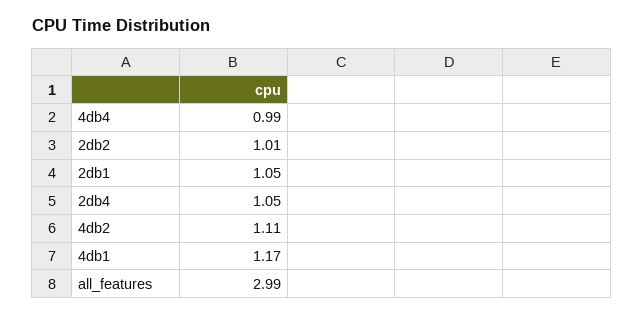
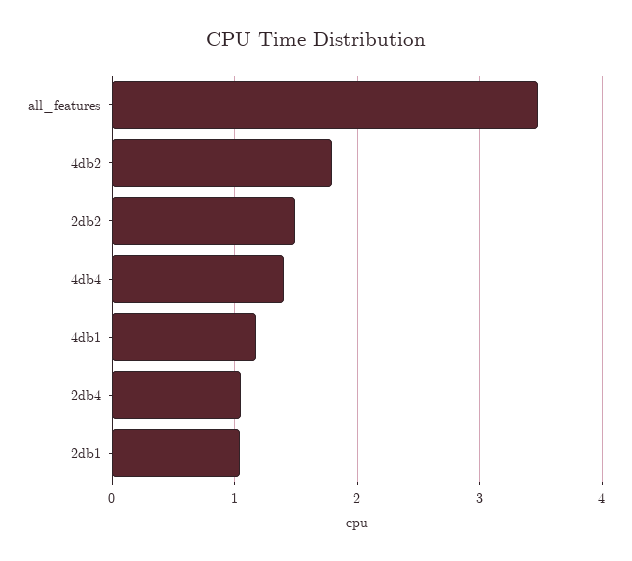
  {
-   "4db4": 0.99,
+   "4db4": 1.4,
-   "2db2": 1.01,
+   "2db2": 1.5,
    "2db1": 1.05,
    "2db4": 1.05,
-   "4db2": 1.11,
+   "4db2": 1.8,
    "4db1": 1.17,
-   "all_features": 2.99
+   "all_features": 3.5
  }

